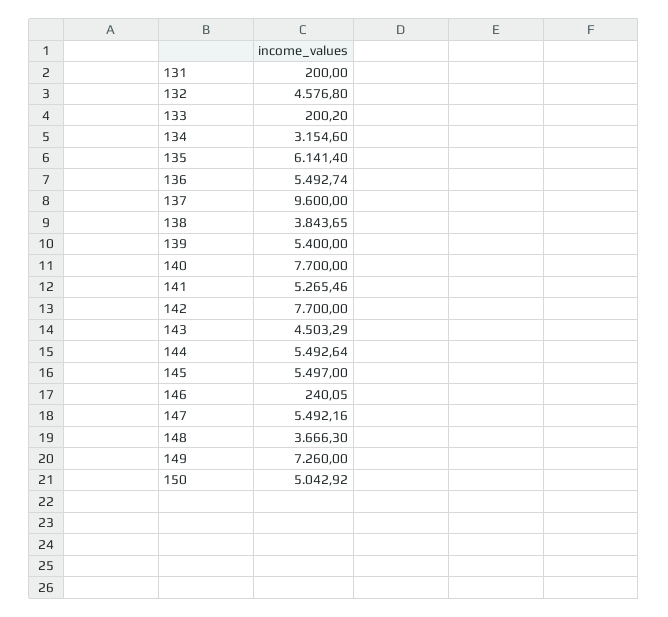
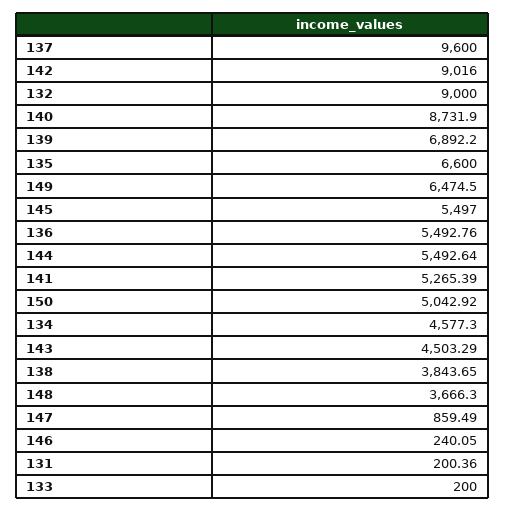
  {
-   "131": 200,
+   "131": 200.36,
-   "132": 4576.8,
+   "132": 9000,
-   "133": 200.2,
+   "133": 200,
-   "134": 3154.6,
+   "134": 4577.3,
-   "135": 6141.4,
+   "135": 6600,
-   "136": 5492.74,
+   "136": 5492.76,
    "137": 9600,
    "138": 3843.65,
-   "139": 5400,
+   "139": 6892.2,
-   "140": 7700,
+   "140": 8731.9,
-   "141": 5265.46,
+   "141": 5265.39,
-   "142": 7700,
+   "142": 9016,
    "143": 4503.29,
    "144": 5492.64,
    "145": 5497,
    "146": 240.05,
-   "147": 5492.16,
+   "147": 859.49,
    "148": 3666.3,
-   "149": 7260,
+   "149": 6474.5,
    "150": 5042.92
  }

